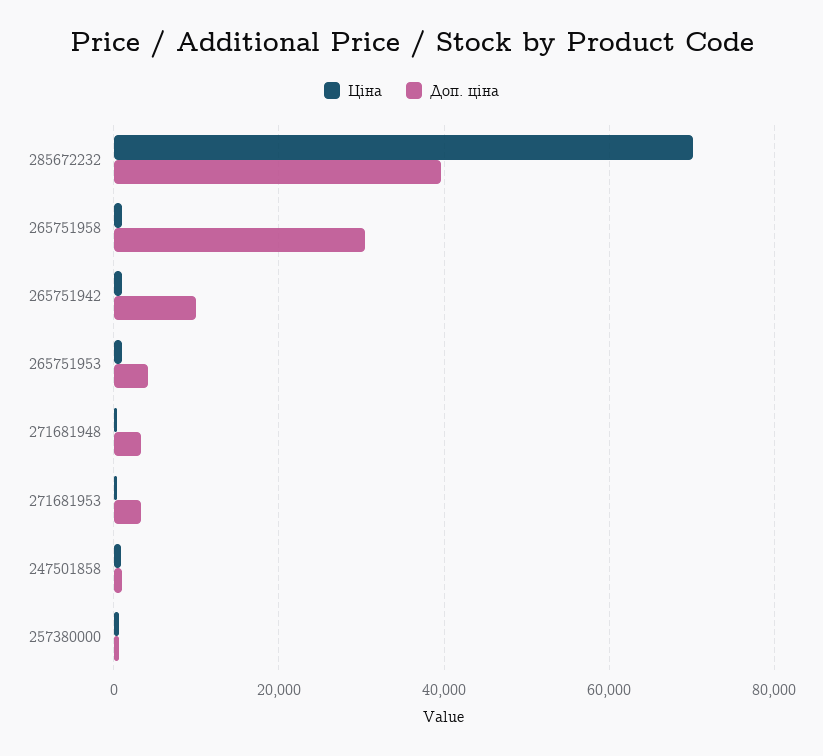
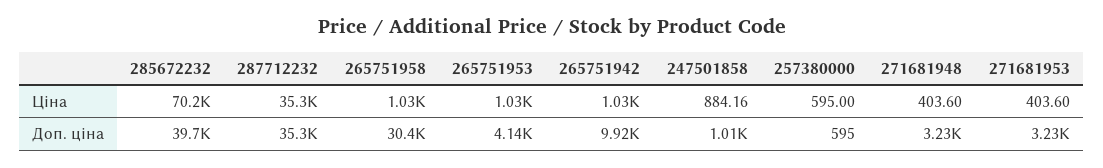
  {
    "Ціна": {
      "285672232": 70200,
      "265751958": 1030,
      "265751942": 1030,
      "265751953": 1030,
      "271681948": 403.6,
      "271681953": 403.6,
      "247501858": 884.16,
-     "257380000": 595
+     "257380000": 595,
+     "287712232": 35300
    },
    "Доп. ціна": {
      "285672232": 39700,
      "265751958": 30400,
      "265751942": 9920,
      "265751953": 4140,
      "271681948": 3230,
      "271681953": 3230,
      "247501858": 1010,
-     "257380000": 595
+     "257380000": 595,
+     "287712232": 35300
    }
  }

